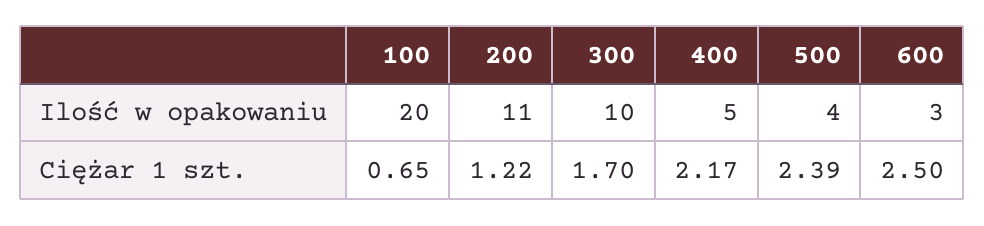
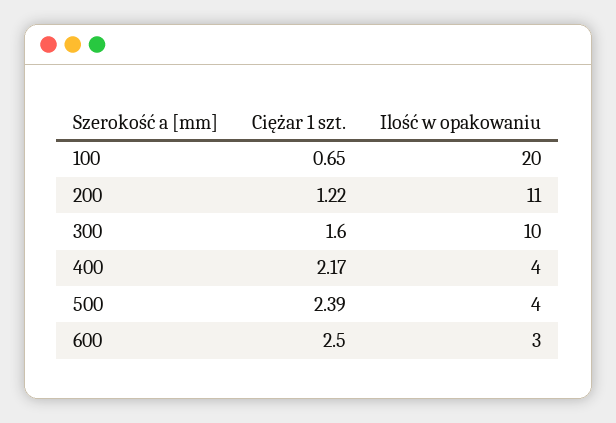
  {
    "100": {
      "Ilość w opakowaniu": 20,
      "Ciężar 1 szt.": 0.65
    },
    "200": {
      "Ilość w opakowaniu": 11,
      "Ciężar 1 szt.": 1.22
    },
    "300": {
      "Ilość w opakowaniu": 10,
-     "Ciężar 1 szt.": 1.7
+     "Ciężar 1 szt.": 1.6
    },
    "400": {
-     "Ilość w opakowaniu": 5,
+     "Ilość w opakowaniu": 4,
      "Ciężar 1 szt.": 2.17
    },
    "500": {
      "Ilość w opakowaniu": 4,
      "Ciężar 1 szt.": 2.39
    },
    "600": {
      "Ilość w opakowaniu": 3,
      "Ciężar 1 szt.": 2.5
    }
  }

